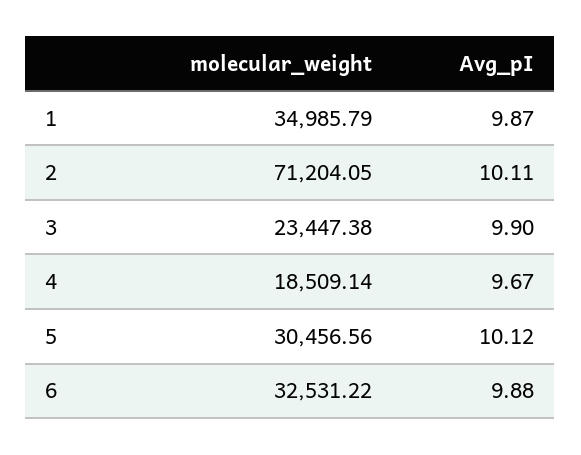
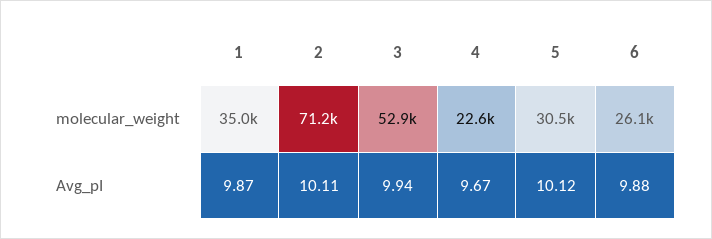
  {
    "molecular_weight": {
      "1": 34985.79,
      "2": 71204.05,
-     "3": 23447.38,
+     "3": 52900,
-     "4": 18509.14,
+     "4": 22600,
      "5": 30456.56,
-     "6": 32531.22
+     "6": 26100
    },
    "Avg_pI": {
      "1": 9.87,
      "2": 10.11,
-     "3": 9.9,
+     "3": 9.94,
      "4": 9.67,
      "5": 10.12,
      "6": 9.88
    }
  }

